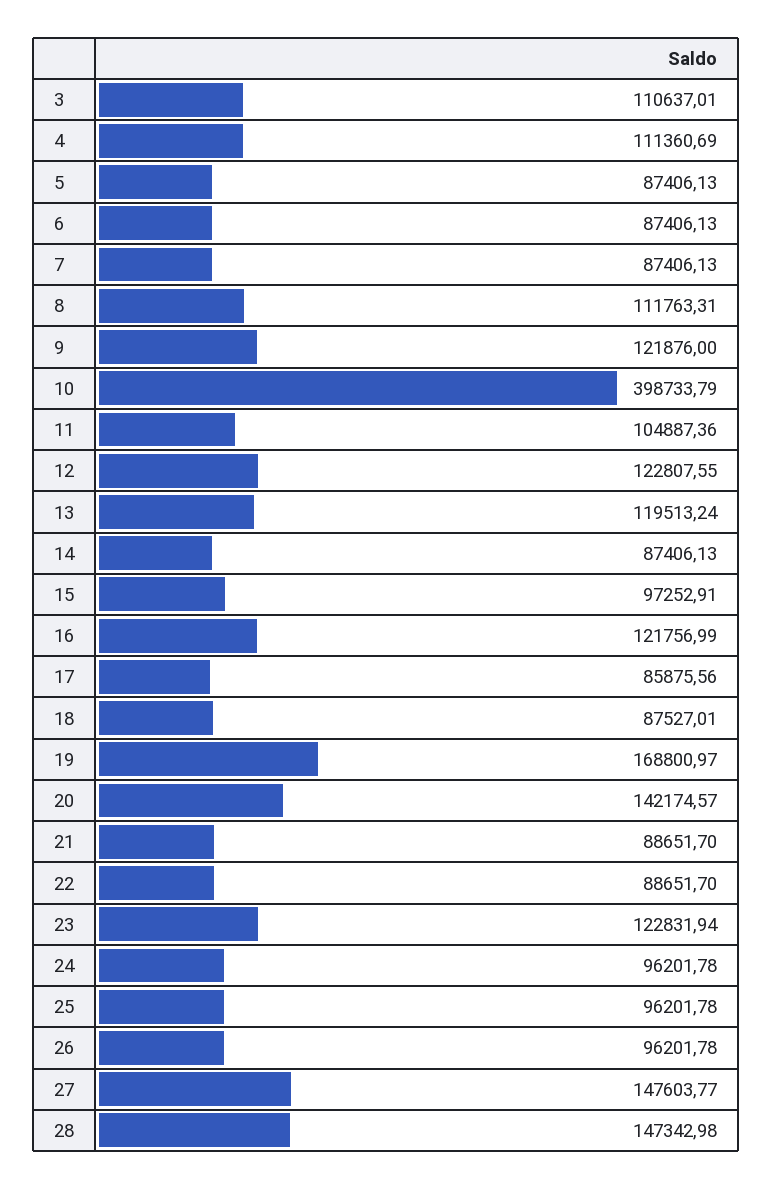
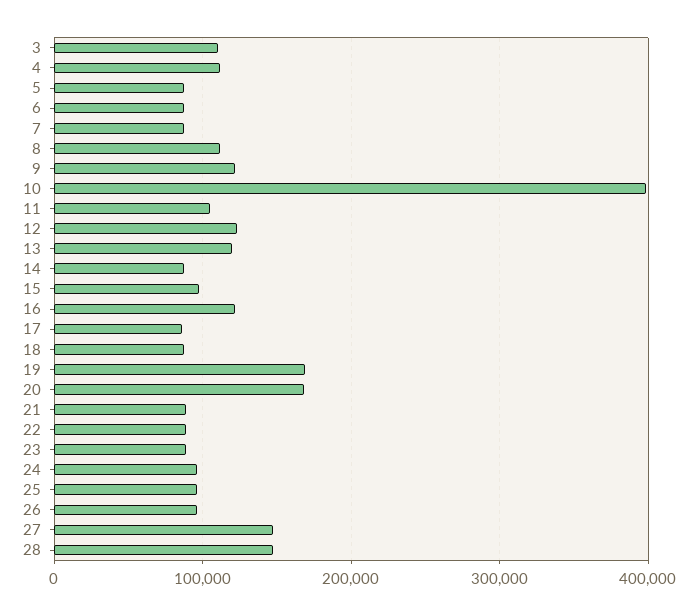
  {
    "3": 110637.01,
    "4": 111360.69,
    "5": 87406.13,
    "6": 87406.13,
    "7": 87406.13,
    "8": 111763.31,
    "9": 121876,
    "10": 398733.79,
    "11": 104887.36,
    "12": 122807.55,
    "13": 119513.24,
    "14": 87406.13,
    "15": 97252.91,
    "16": 121756.99,
    "17": 85875.56,
    "18": 87527.01,
    "19": 168800.97,
-   "20": 142174.57,
+   "20": 170000,
    "21": 88651.7,
    "22": 88651.7,
-   "23": 122831.94,
+   "23": 90000,
    "24": 96201.78,
    "25": 96201.78,
    "26": 96201.78,
    "27": 147603.77,
    "28": 147342.98
  }

